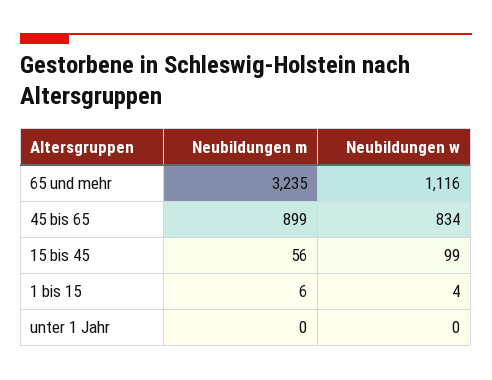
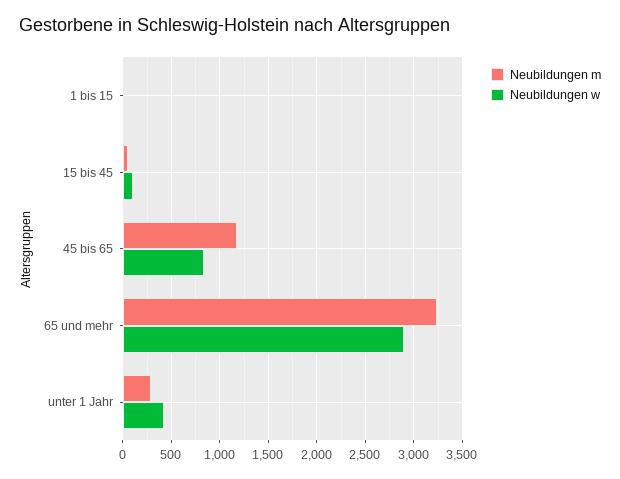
  {
    "Neubildungen m": {
      "65 und mehr": 3235,
-     "45 bis 65": 899,
+     "45 bis 65": 1200,
      "15 bis 45": 56,
      "1 bis 15": 6,
-     "unter 1 Jahr": 0
+     "unter 1 Jahr": 300
    },
    "Neubildungen w": {
-     "65 und mehr": 1116,
+     "65 und mehr": 2900,
      "45 bis 65": 834,
      "15 bis 45": 99,
      "1 bis 15": 4,
-     "unter 1 Jahr": 0
+     "unter 1 Jahr": 400
    }
  }

